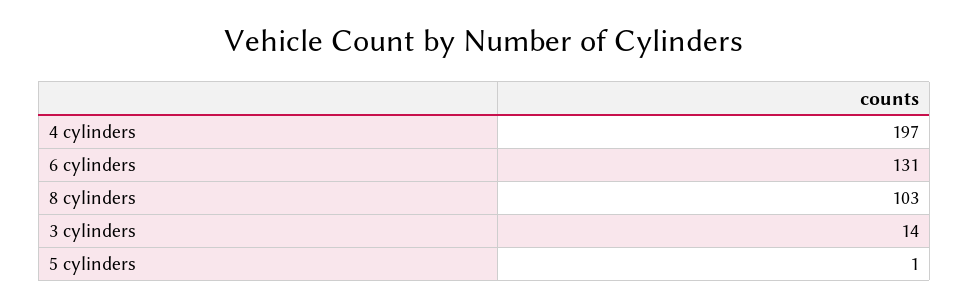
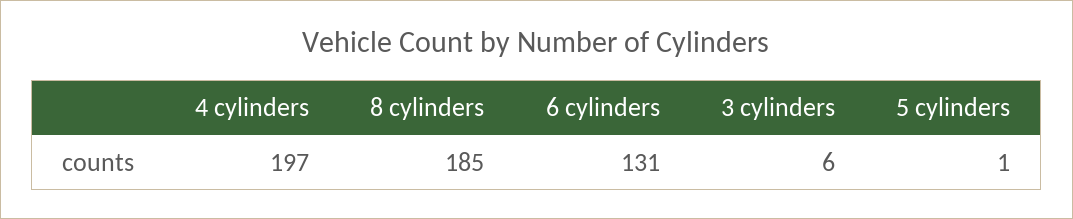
  {
    "4 cylinders": 197,
    "6 cylinders": 131,
-   "8 cylinders": 103,
+   "8 cylinders": 185,
-   "3 cylinders": 14,
+   "3 cylinders": 6,
    "5 cylinders": 1
  }

